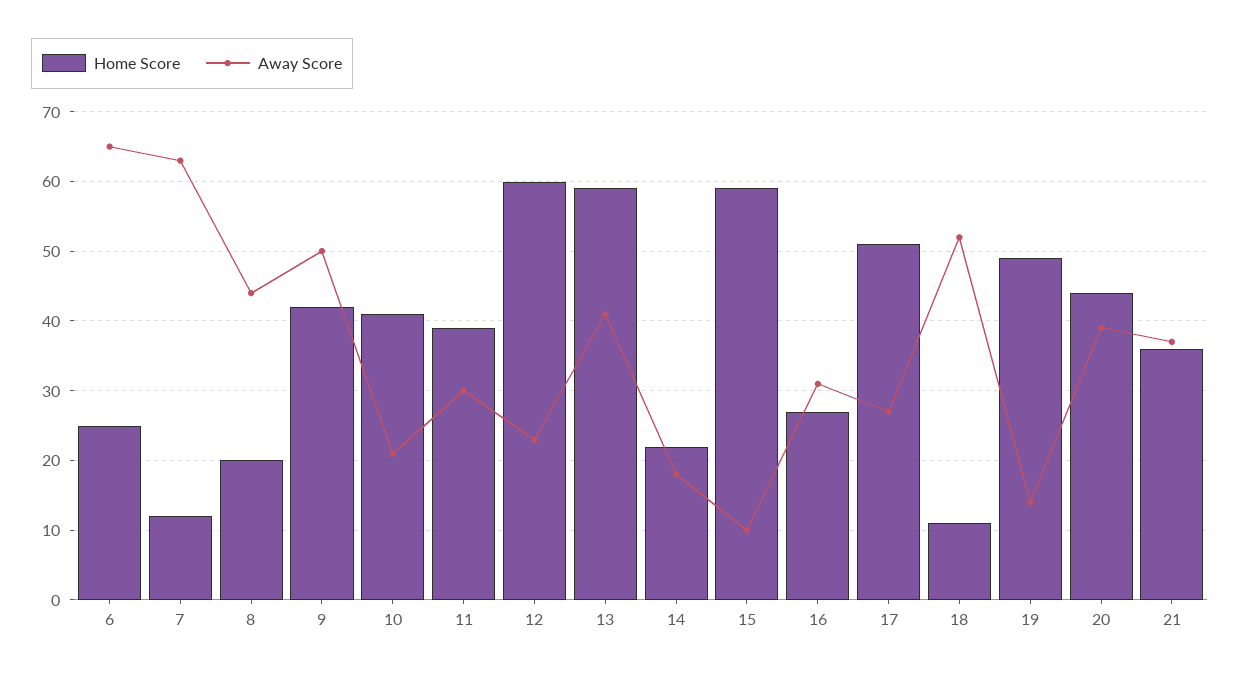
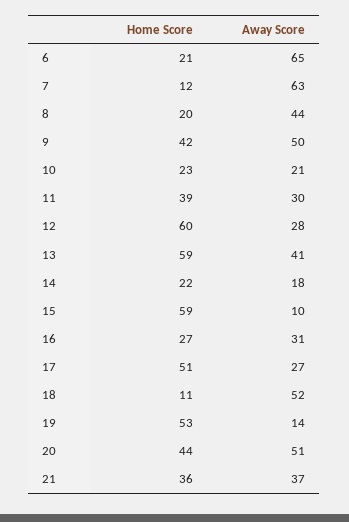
  {
    "Home Score": {
-     "6": 25,
+     "6": 21,
      "7": 12,
      "8": 20,
      "9": 42,
-     "10": 41,
+     "10": 23,
      "11": 39,
      "12": 60,
      "13": 59,
      "14": 22,
      "15": 59,
      "16": 27,
      "17": 51,
      "18": 11,
-     "19": 49,
+     "19": 53,
      "20": 44,
      "21": 36
    },
    "Away Score": {
      "6": 65,
      "7": 63,
      "8": 44,
      "9": 50,
      "10": 21,
      "11": 30,
-     "12": 23,
+     "12": 28,
      "13": 41,
      "14": 18,
      "15": 10,
      "16": 31,
      "17": 27,
      "18": 52,
      "19": 14,
-     "20": 39,
+     "20": 51,
      "21": 37
    }
  }

